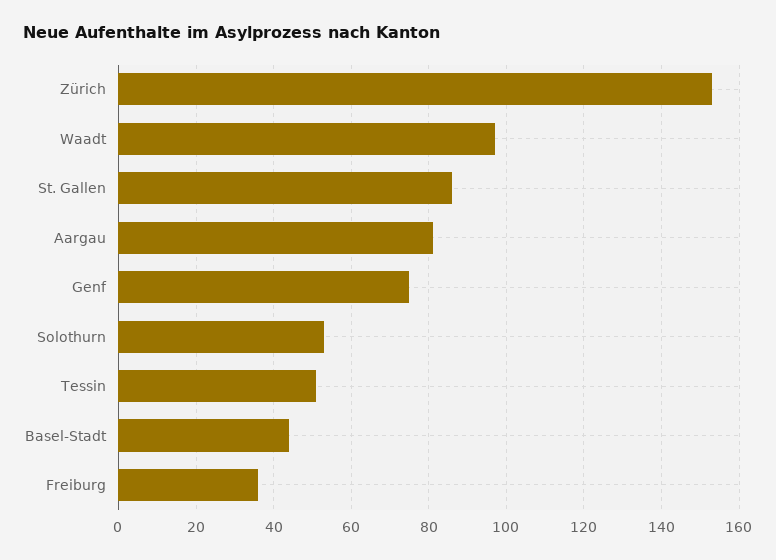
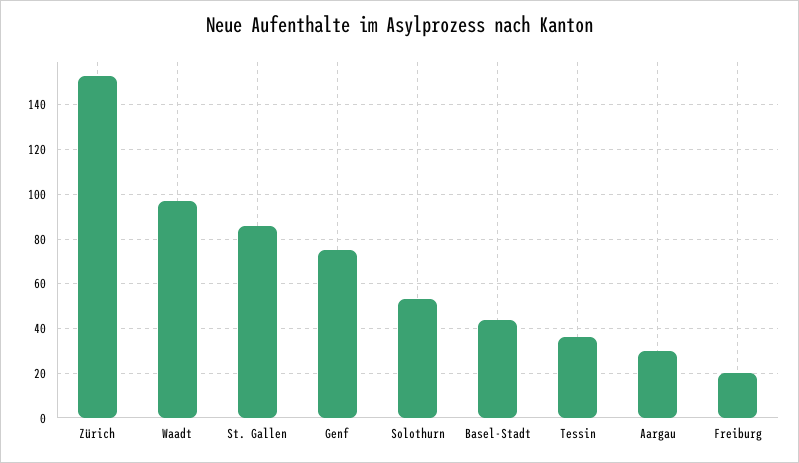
  {
    "Zürich": 155,
    "Waadt": 95,
    "St. Gallen": 85,
-   "Aargau": 80,
+   "Aargau": 30,
    "Genf": 75,
    "Solothurn": 55,
-   "Tessin": 50,
+   "Tessin": 35,
    "Basel-Stadt": 45,
-   "Freiburg": 35
+   "Freiburg": 20
  }

